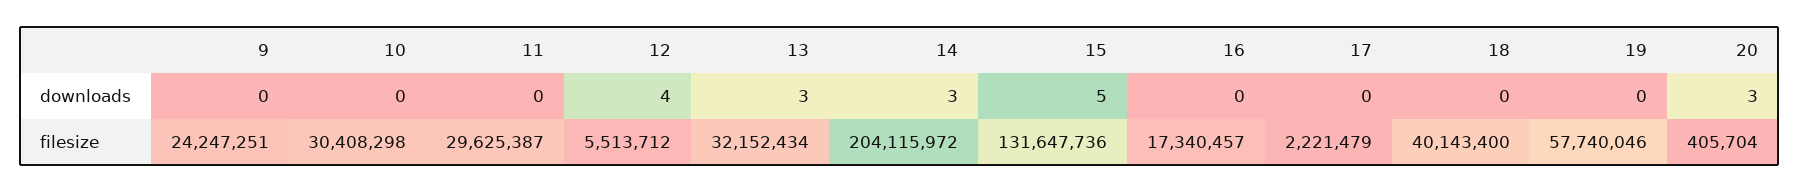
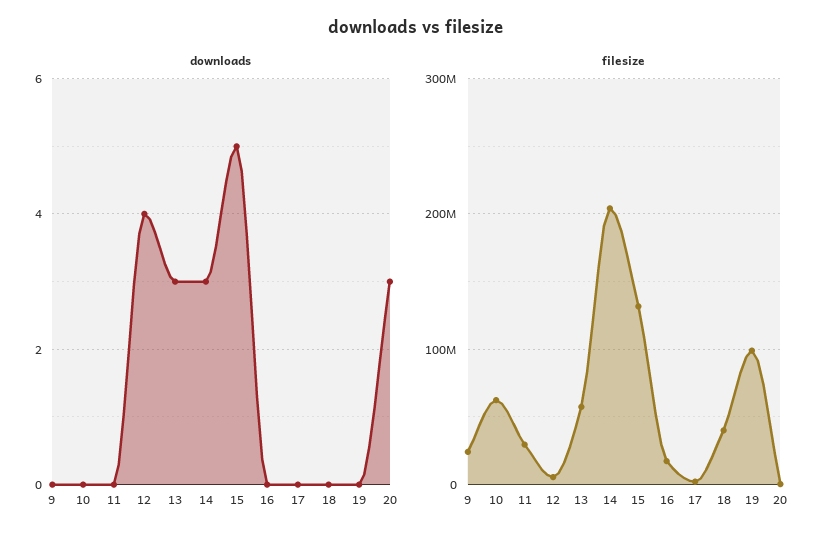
  {
    "downloads": {
      "9": 0,
      "10": 0,
      "11": 0,
      "12": 4,
      "13": 3,
      "14": 3,
      "15": 5,
      "16": 0,
      "17": 0,
      "18": 0,
      "19": 0,
      "20": 3
    },
    "filesize": {
      "9": 24247251,
-     "10": 30408298,
+     "10": 60000000,
      "11": 29625387,
      "12": 5513712,
-     "13": 32152434,
+     "13": 60000000,
      "14": 204115972,
      "15": 131647736,
      "16": 17340457,
      "17": 2221479,
      "18": 40143400,
-     "19": 57740046,
+     "19": 100000000,
      "20": 405704
    }
  }

